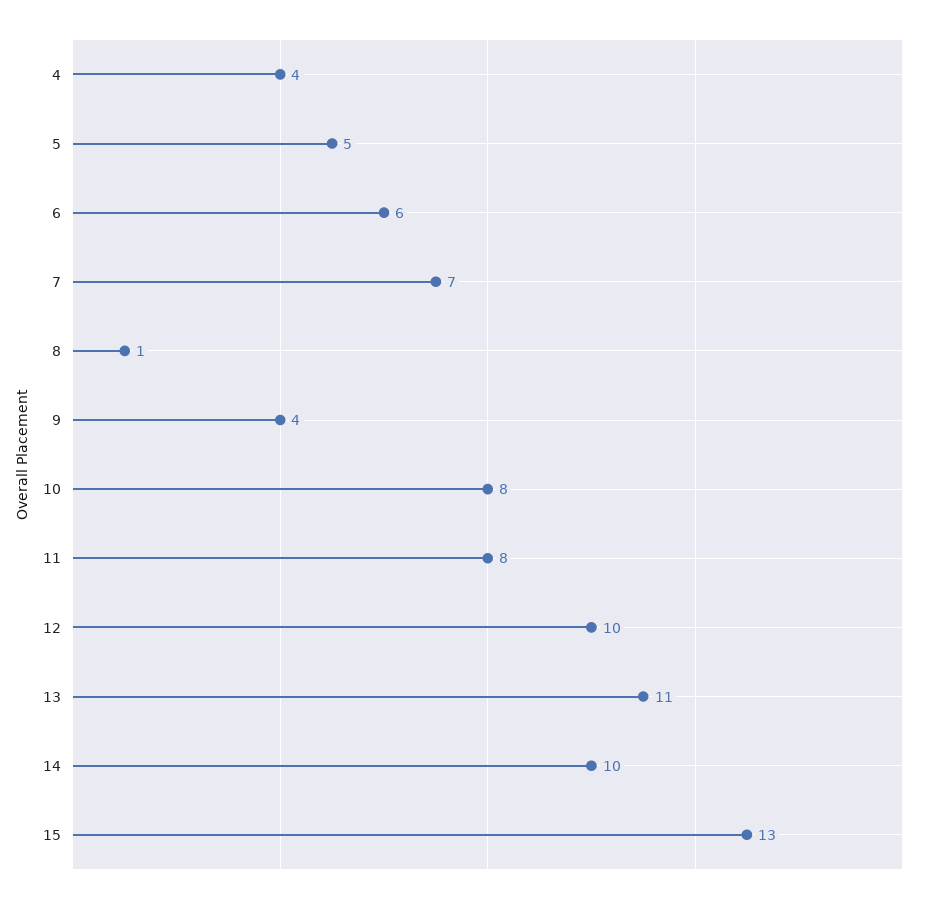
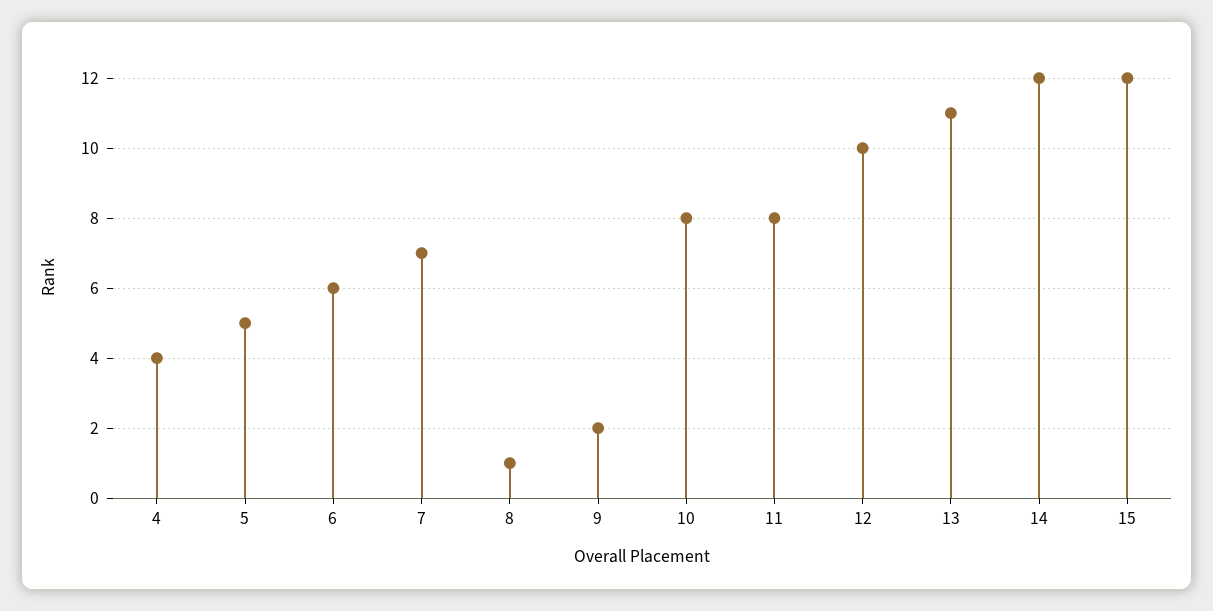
  {
    "4": 4,
    "5": 5,
    "6": 6,
    "7": 7,
    "8": 1,
-   "9": 4,
+   "9": 2,
    "10": 8,
    "11": 8,
    "12": 10,
    "13": 11,
-   "14": 10,
+   "14": 12,
-   "15": 13
+   "15": 12
  }

